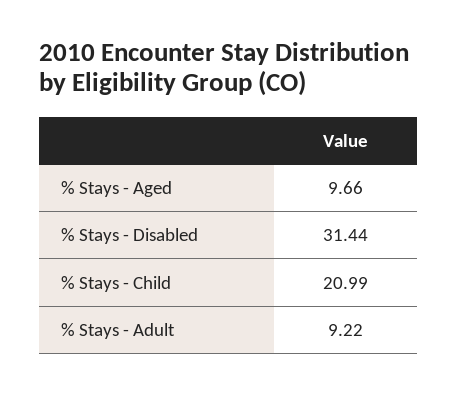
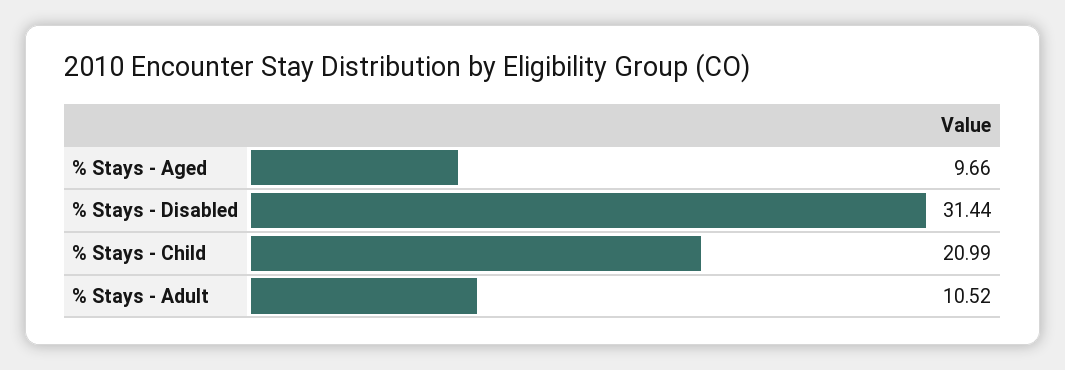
  {
    "% Stays - Aged": 9.66,
    "% Stays - Disabled": 31.44,
    "% Stays - Child": 20.99,
-   "% Stays - Adult": 9.22
+   "% Stays - Adult": 10.52
  }

